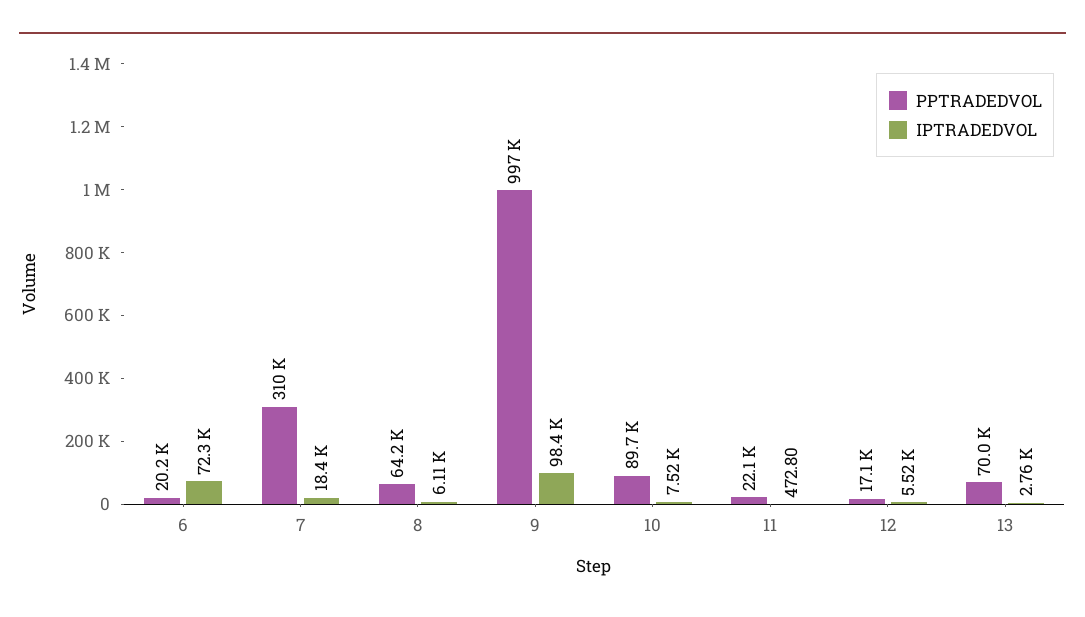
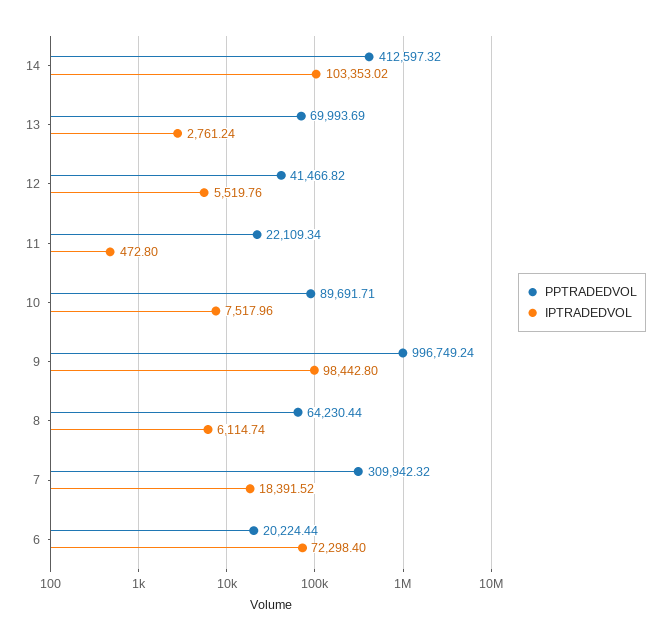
  {
    "PPTRADEDVOL": {
      "6": 20224.44,
      "7": 309942.32,
      "8": 64230.44,
      "9": 996749.24,
      "10": 89691.71,
      "11": 22109.34,
-     "12": 17100,
+     "12": 41466.82,
-     "13": 69993.69
+     "13": 69993.69,
+     "14": 412597.32
    },
    "IPTRADEDVOL": {
      "6": 72298.4,
      "7": 18391.52,
      "8": 6114.74,
      "9": 98442.8,
      "10": 7517.96,
      "11": 472.8,
      "12": 5519.76,
-     "13": 2761.24
+     "13": 2761.24,
+     "14": 103353.02
    }
  }

